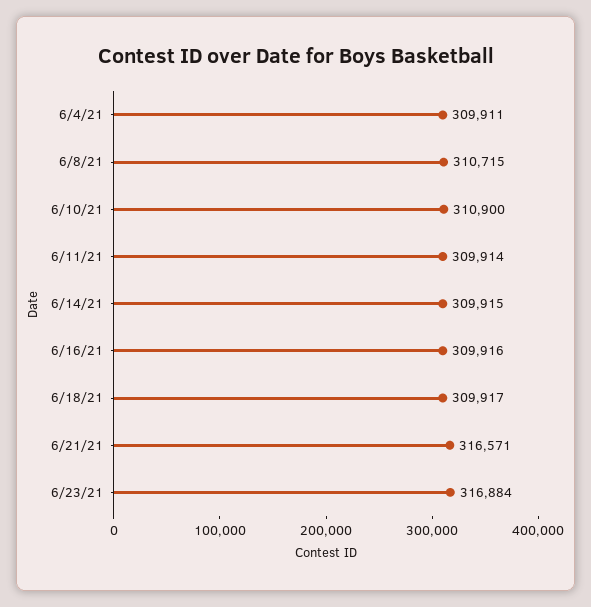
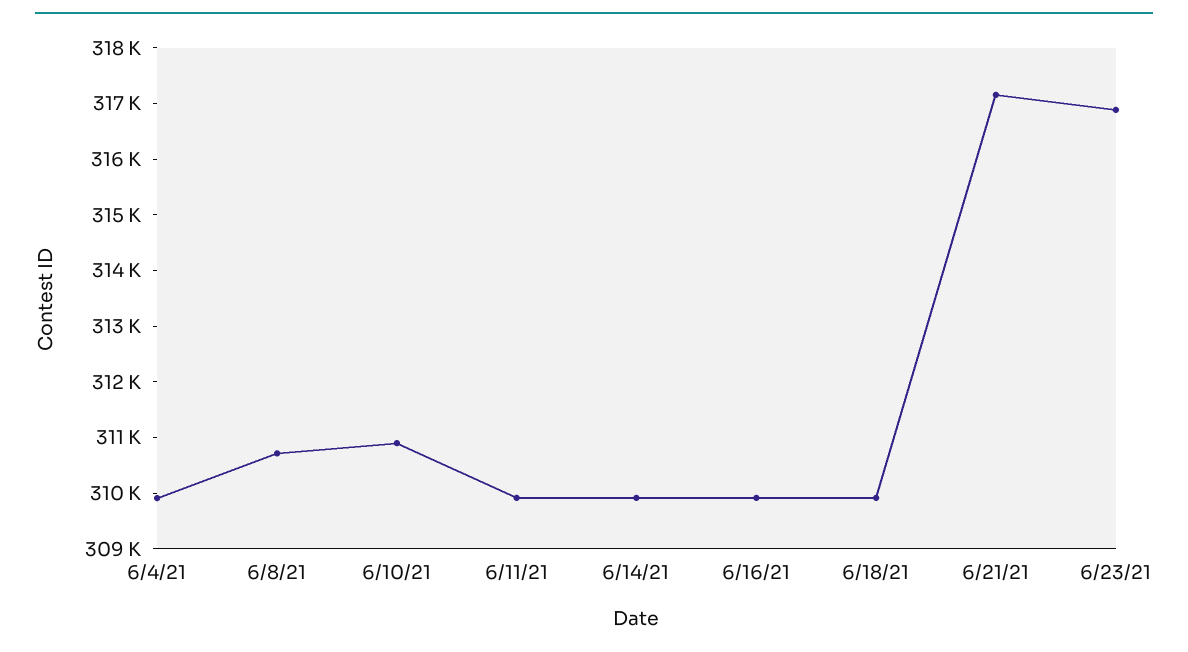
  {
    "6/4/21": 309911,
    "6/8/21": 310715,
    "6/10/21": 310900,
    "6/11/21": 309914,
    "6/14/21": 309915,
    "6/16/21": 309916,
    "6/18/21": 309917,
-   "6/21/21": 316571,
+   "6/21/21": 317200,
    "6/23/21": 316884
  }

